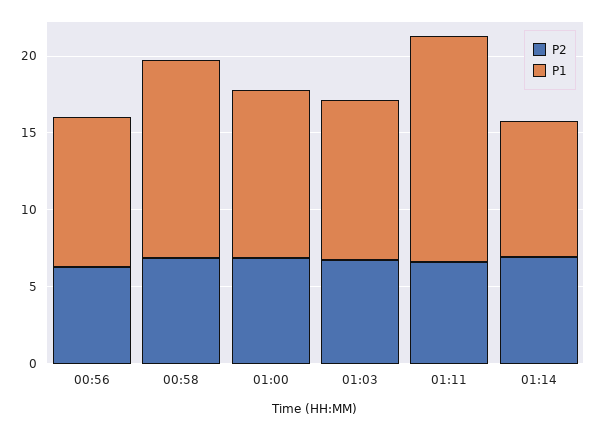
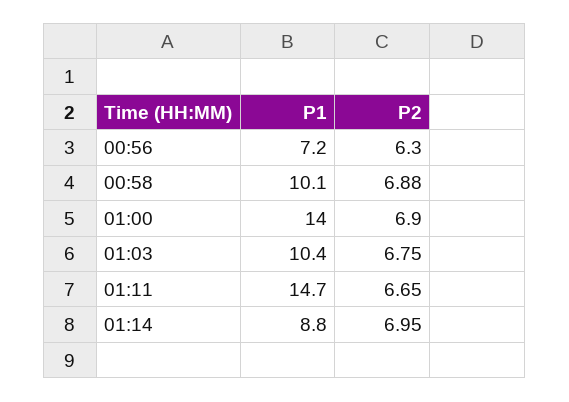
  {
    "P2": {
      "00:56": 6.3,
      "00:58": 6.88,
      "01:00": 6.9,
      "01:03": 6.75,
      "01:11": 6.65,
      "01:14": 6.95
    },
    "P1": {
-     "00:56": 10,
+     "00:56": 7.2,
-     "00:58": 13,
+     "00:58": 10.1,
-     "01:00": 11,
+     "01:00": 14,
      "01:03": 10.4,
      "01:11": 14.7,
      "01:14": 8.8
    }
  }

